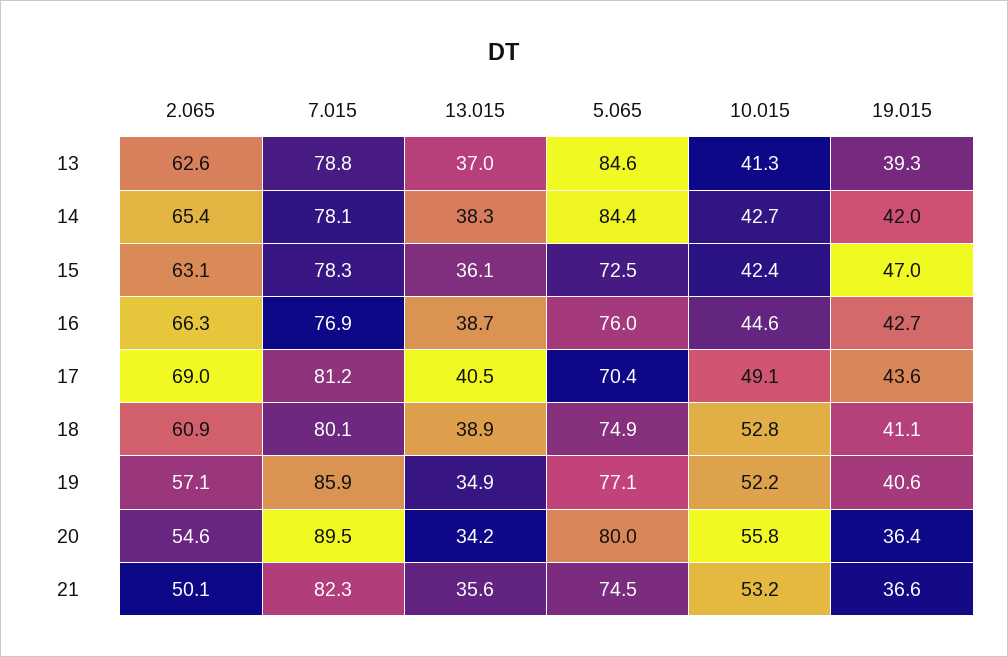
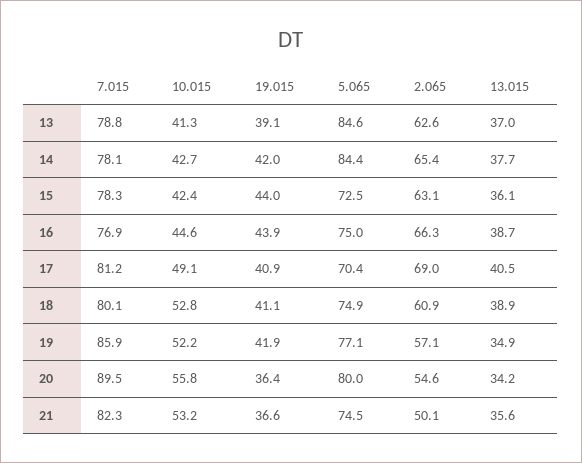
  {
    "2.065": {
      "13": 62.6,
      "14": 65.4,
      "15": 63.1,
      "16": 66.3,
      "17": 69,
      "18": 60.9,
      "19": 57.1,
      "20": 54.6,
      "21": 50.1
    },
    "7.015": {
      "13": 78.8,
      "14": 78.1,
      "15": 78.3,
      "16": 76.9,
      "17": 81.2,
      "18": 80.1,
      "19": 85.9,
      "20": 89.5,
      "21": 82.3
    },
    "13.015": {
      "13": 37,
-     "14": 38.3,
+     "14": 37.7,
      "15": 36.1,
      "16": 38.7,
      "17": 40.5,
      "18": 38.9,
      "19": 34.9,
      "20": 34.2,
      "21": 35.6
    },
    "5.065": {
      "13": 84.6,
      "14": 84.4,
      "15": 72.5,
-     "16": 76,
+     "16": 75,
      "17": 70.4,
      "18": 74.9,
      "19": 77.1,
      "20": 80,
      "21": 74.5
    },
    "10.015": {
      "13": 41.3,
      "14": 42.7,
      "15": 42.4,
      "16": 44.6,
      "17": 49.1,
      "18": 52.8,
      "19": 52.2,
      "20": 55.8,
      "21": 53.2
    },
    "19.015": {
-     "13": 39.3,
+     "13": 39.1,
      "14": 42,
-     "15": 47,
+     "15": 44,
-     "16": 42.7,
+     "16": 43.9,
-     "17": 43.6,
+     "17": 40.9,
      "18": 41.1,
-     "19": 40.6,
+     "19": 41.9,
      "20": 36.4,
      "21": 36.6
    }
  }

